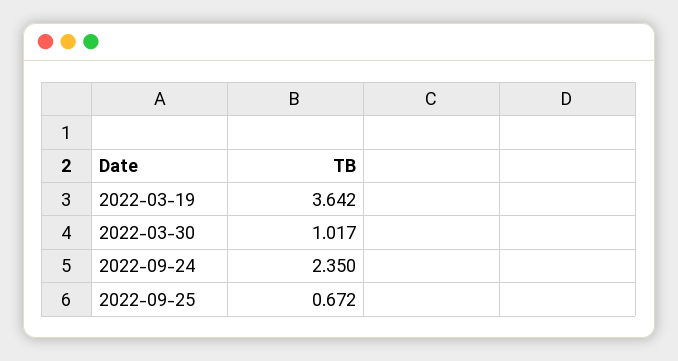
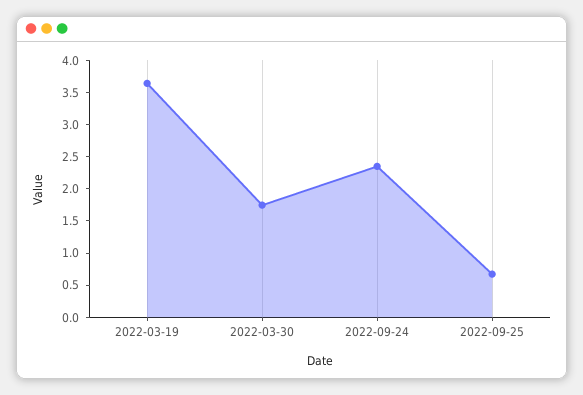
  {
    "2022-03-19": 3.642,
-   "2022-03-30": 1.017,
+   "2022-03-30": 1.75,
    "2022-09-24": 2.35,
    "2022-09-25": 0.672
  }

